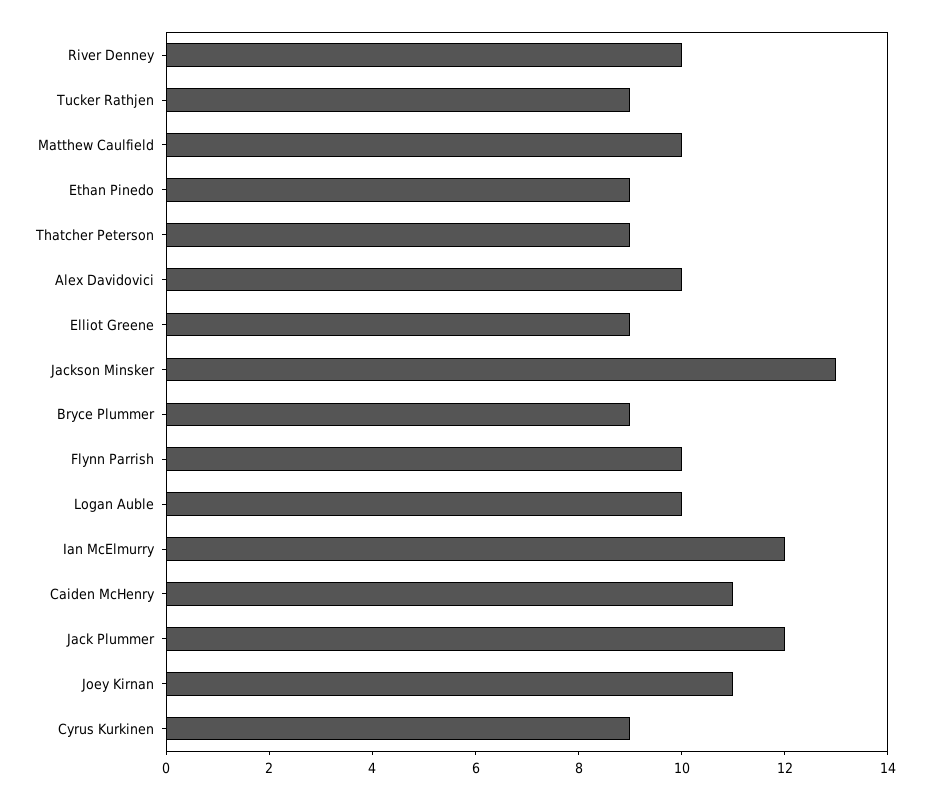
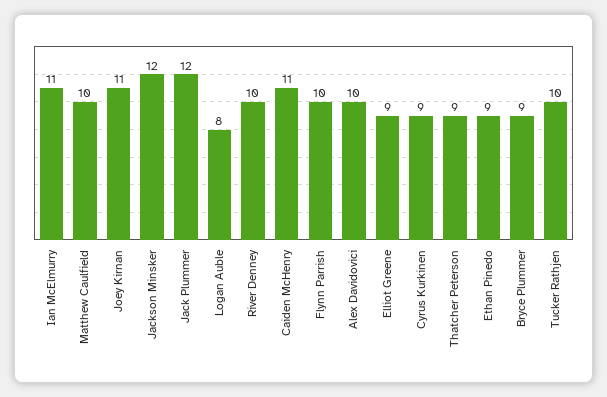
  {
    "River Denney": 10,
-   "Tucker Rathjen": 9,
+   "Tucker Rathjen": 10,
    "Matthew Caulfield": 10,
    "Ethan Pinedo": 9,
    "Thatcher Peterson": 9,
    "Alex Davidovici": 10,
    "Elliot Greene": 9,
-   "Jackson Minsker": 13,
+   "Jackson Minsker": 12,
    "Bryce Plummer": 9,
    "Flynn Parrish": 10,
-   "Logan Auble": 10,
+   "Logan Auble": 8,
-   "Ian McElmurry": 12,
+   "Ian McElmurry": 11,
    "Caiden McHenry": 11,
    "Jack Plummer": 12,
    "Joey Kirnan": 11,
    "Cyrus Kurkinen": 9
  }

